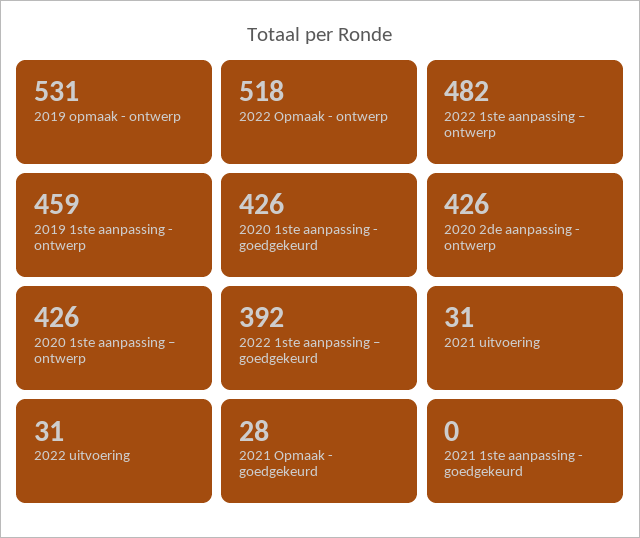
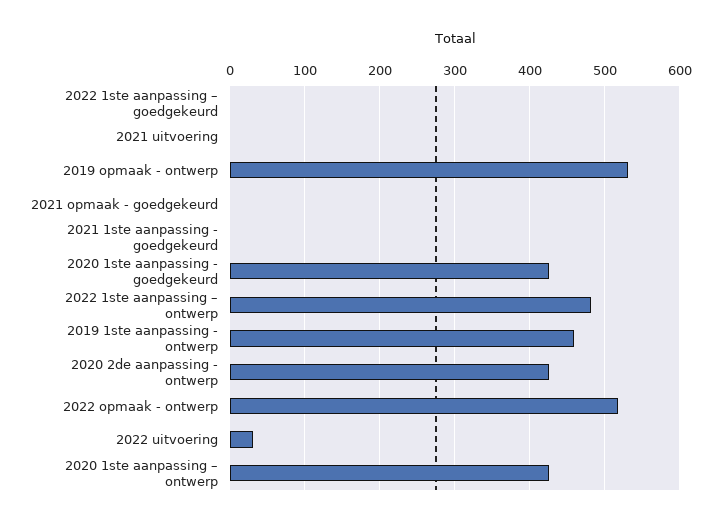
  {
    "2019 opmaak - ontwerp": 531,
    "2022 Opmaak - ontwerp": 518,
    "2022 1ste aanpassing – ontwerp": 482,
    "2019 1ste aanpassing - ontwerp": 459,
    "2020 1ste aanpassing - goedgekeurd": 426,
    "2020 2de aanpassing - ontwerp": 426,
    "2020 1ste aanpassing – ontwerp": 426,
-   "2022 1ste aanpassing – goedgekeurd": 392,
+   "2022 1ste aanpassing – goedgekeurd": 0,
-   "2021 uitvoering": 31,
+   "2021 uitvoering": 0,
    "2022 uitvoering": 31,
-   "2021 Opmaak - goedgekeurd": 28,
+   "2021 Opmaak - goedgekeurd": 0,
    "2021 1ste aanpassing - goedgekeurd": 0
  }

